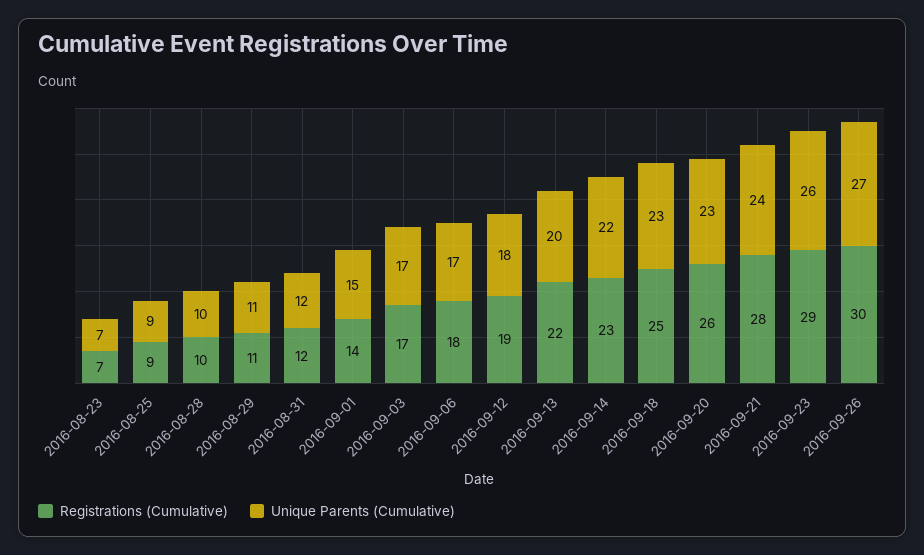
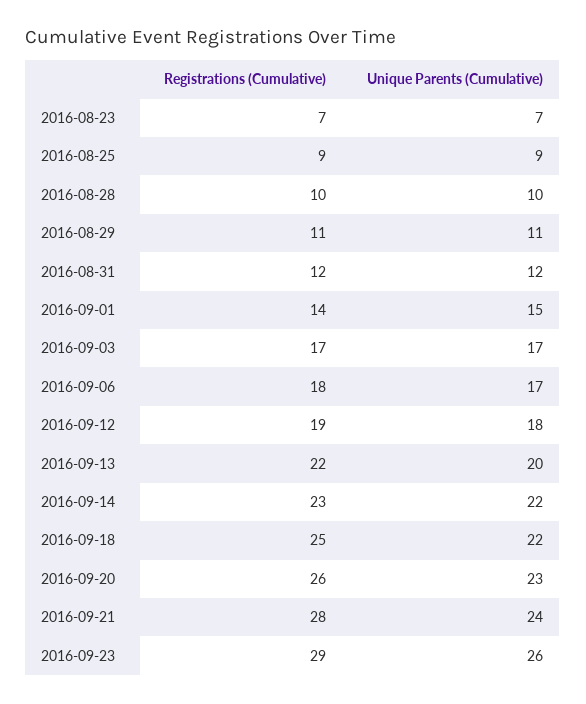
  {
    "Registrations (Cumulative)": {
      "2016-08-23": 7,
      "2016-08-25": 9,
      "2016-08-28": 10,
      "2016-08-29": 11,
      "2016-08-31": 12,
      "2016-09-01": 14,
      "2016-09-03": 17,
      "2016-09-06": 18,
      "2016-09-12": 19,
      "2016-09-13": 22,
      "2016-09-14": 23,
      "2016-09-18": 25,
      "2016-09-20": 26,
      "2016-09-21": 28,
-     "2016-09-23": 29,
+     "2016-09-23": 29
-     "2016-09-26": 30
    },
    "Unique Parents (Cumulative)": {
      "2016-08-23": 7,
      "2016-08-25": 9,
      "2016-08-28": 10,
      "2016-08-29": 11,
      "2016-08-31": 12,
      "2016-09-01": 15,
      "2016-09-03": 17,
      "2016-09-06": 17,
      "2016-09-12": 18,
      "2016-09-13": 20,
      "2016-09-14": 22,
-     "2016-09-18": 23,
+     "2016-09-18": 22,
      "2016-09-20": 23,
      "2016-09-21": 24,
-     "2016-09-23": 26,
+     "2016-09-23": 26
-     "2016-09-26": 27
    }
  }

